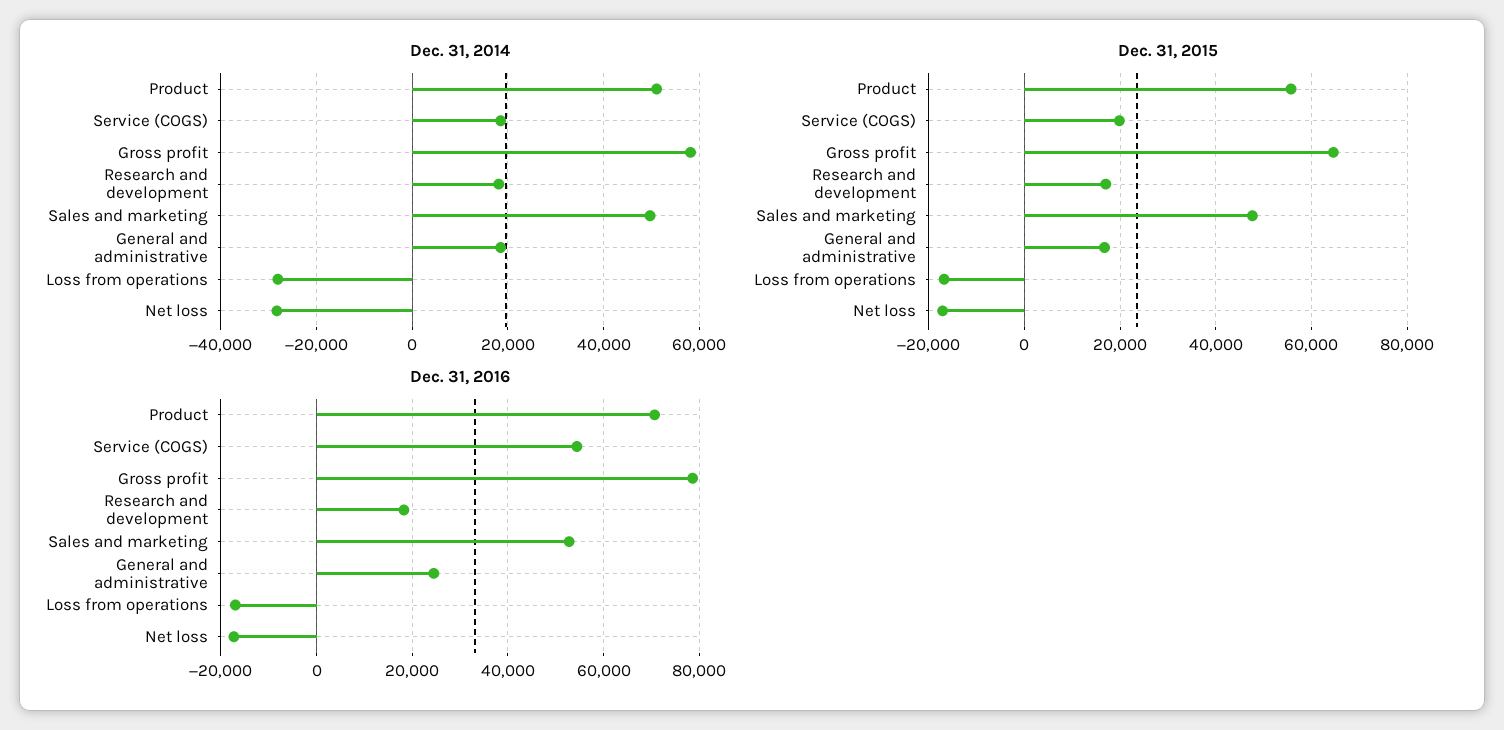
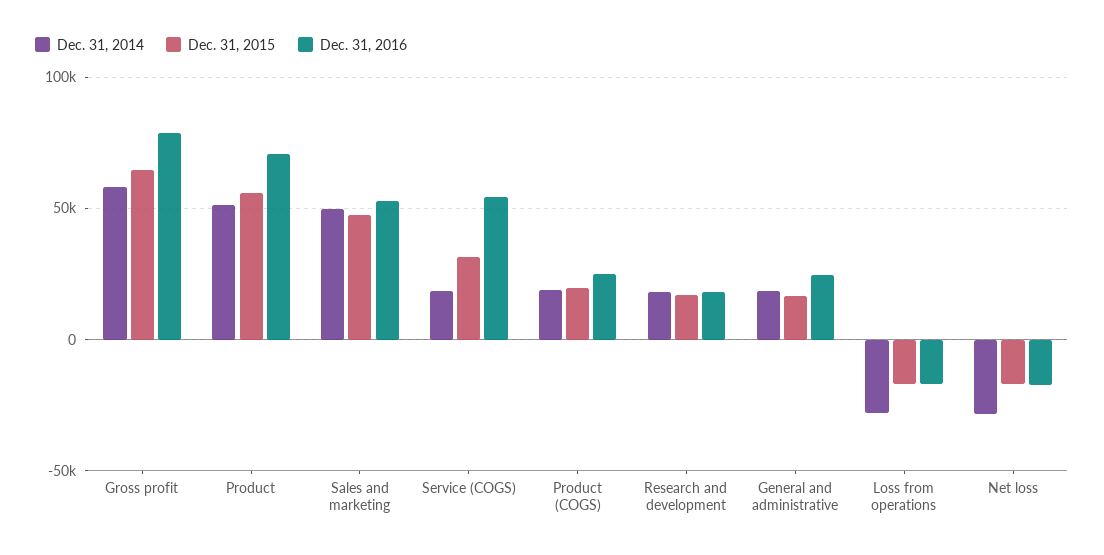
  {
    "Dec. 31, 2014": {
      "Product": 52000,
      "Service (COGS)": 18000,
      "Gross profit": 58000,
      "Research and development": 18000,
      "Sales and marketing": 50000,
      "General and administrative": 18000,
      "Loss from operations": -28000,
-     "Net loss": -28000
+     "Net loss": -28000,
+     "Product (COGS)": 20000
    },
    "Dec. 31, 2015": {
      "Product": 56000,
-     "Service (COGS)": 20000,
+     "Service (COGS)": 30000,
      "Gross profit": 64000,
      "Research and development": 16000,
      "Sales and marketing": 48000,
      "General and administrative": 16000,
      "Loss from operations": -16000,
-     "Net loss": -18000
+     "Net loss": -18000,
+     "Product (COGS)": 20000
    },
    "Dec. 31, 2016": {
      "Product": 70000,
      "Service (COGS)": 54000,
      "Gross profit": 78000,
      "Research and development": 18000,
      "Sales and marketing": 52000,
      "General and administrative": 24000,
      "Loss from operations": -16000,
-     "Net loss": -18000
+     "Net loss": -18000,
+     "Product (COGS)": 25000
    }
  }

